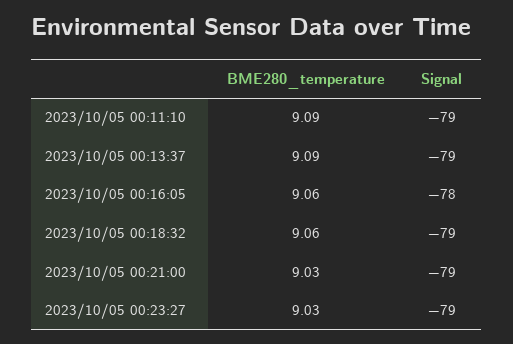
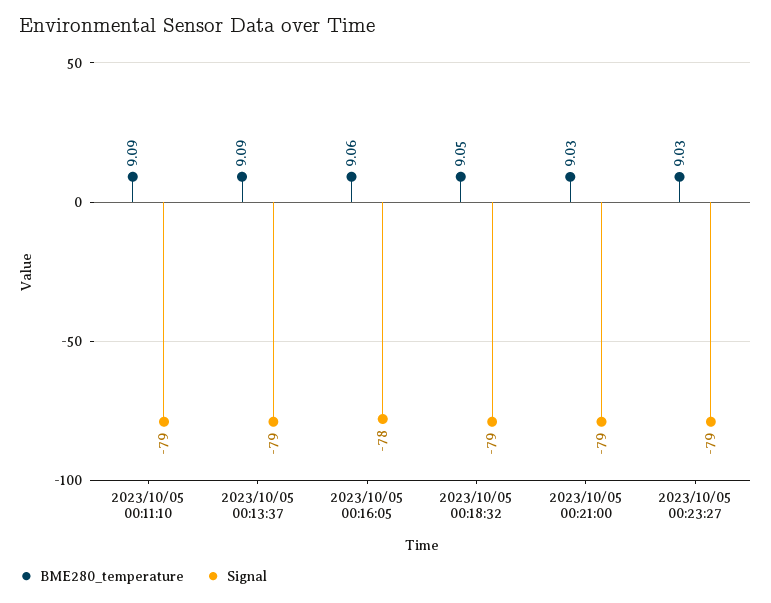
  {
    "BME280_temperature": {
      "2023/10/05 00:11:10": 9.09,
      "2023/10/05 00:13:37": 9.09,
      "2023/10/05 00:16:05": 9.06,
-     "2023/10/05 00:18:32": 9.06,
+     "2023/10/05 00:18:32": 9.05,
      "2023/10/05 00:21:00": 9.03,
      "2023/10/05 00:23:27": 9.03
    },
    "Signal": {
      "2023/10/05 00:11:10": -79,
      "2023/10/05 00:13:37": -79,
      "2023/10/05 00:16:05": -78,
      "2023/10/05 00:18:32": -79,
      "2023/10/05 00:21:00": -79,
      "2023/10/05 00:23:27": -79
    }
  }

